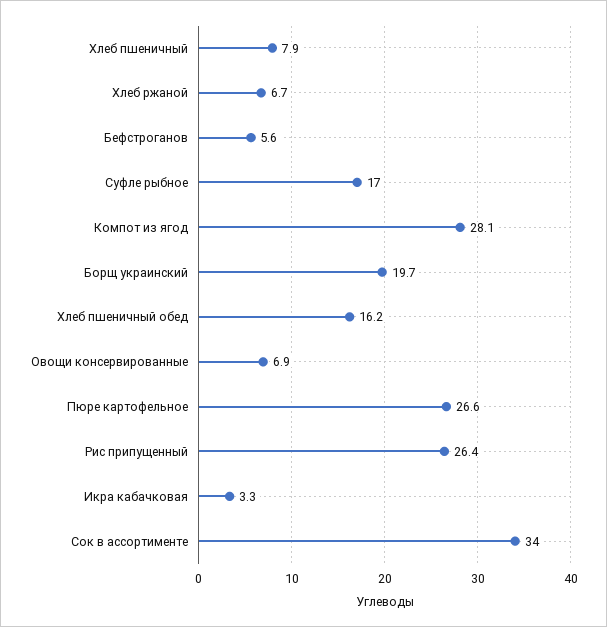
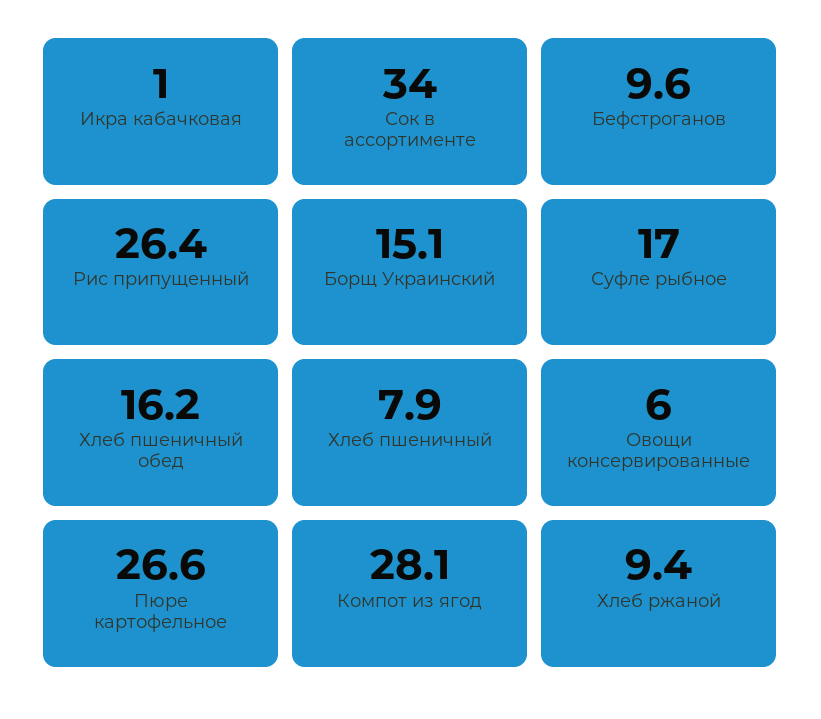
  {
    "Хлеб пшеничный": 7.9,
-   "Хлеб ржаной": 6.7,
+   "Хлеб ржаной": 9.4,
-   "Бефстроганов": 5.6,
+   "Бефстроганов": 9.6,
    "Суфле рыбное": 17,
    "Компот из ягод": 28.1,
-   "Борщ украинский": 19.7,
+   "Борщ украинский": 15.1,
    "Хлеб пшеничный обед": 16.2,
-   "Овощи консервированные": 6.9,
+   "Овощи консервированные": 6,
    "Пюре картофельное": 26.6,
    "Рис припущенный": 26.4,
-   "Икра кабачковая": 3.3,
+   "Икра кабачковая": 1,
    "Сок в ассортименте": 34
  }

